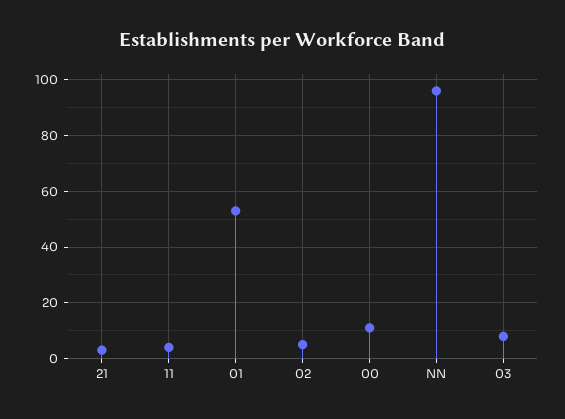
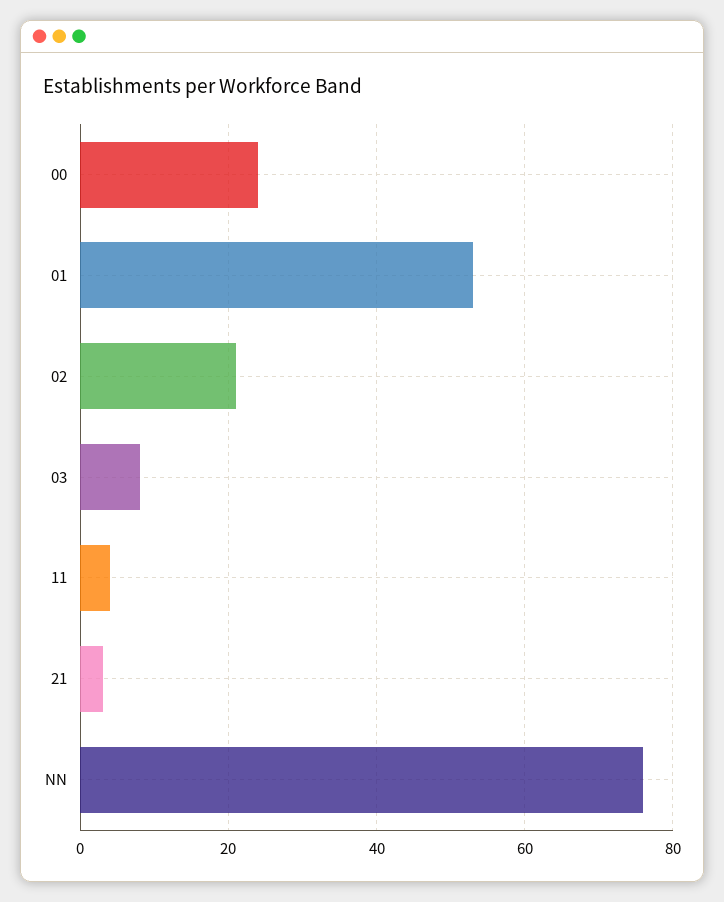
  {
    "21": 5,
    "11": 5,
    "01": 55,
-   "02": 5,
+   "02": 20,
-   "00": 10,
+   "00": 25,
-   "NN": 95,
+   "NN": 75,
    "03": 10
  }

